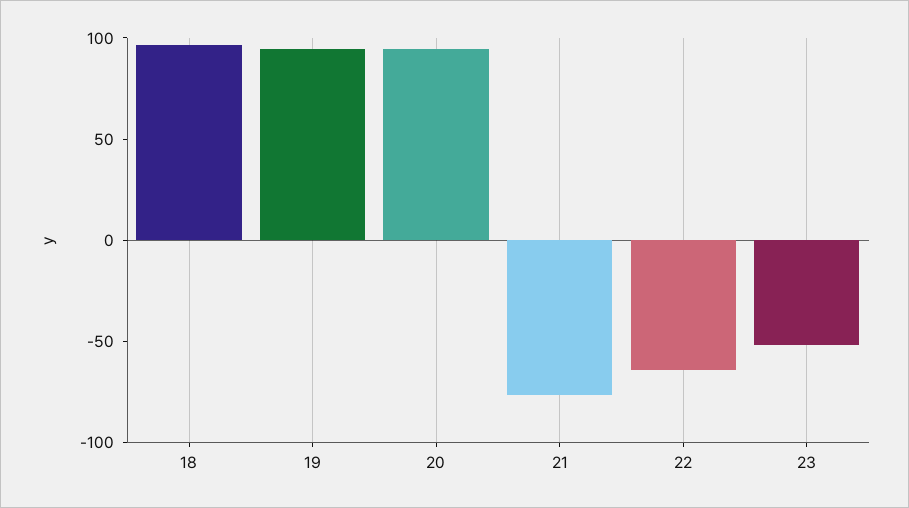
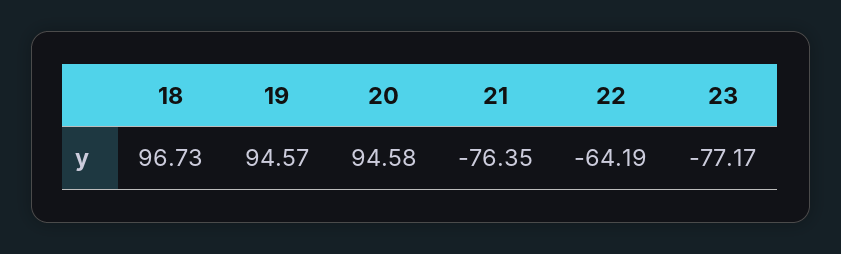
  {
    "18": 96.73,
    "19": 94.57,
    "20": 94.58,
    "21": -76.35,
    "22": -64.19,
-   "23": -50
+   "23": -77.17
  }

